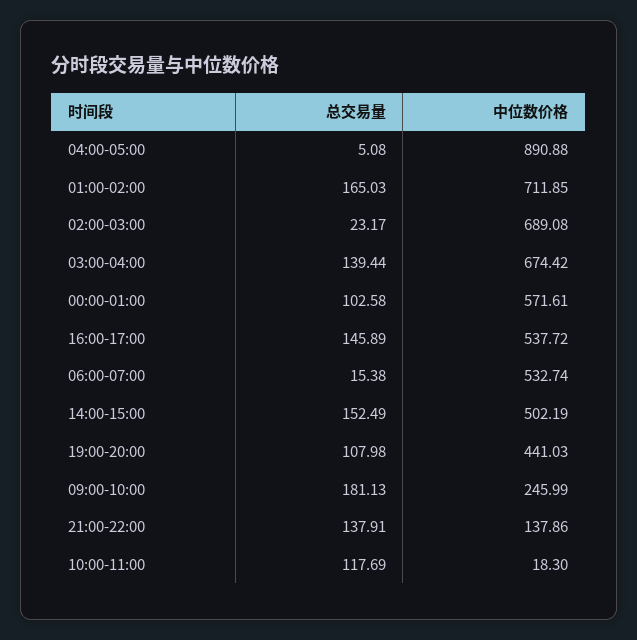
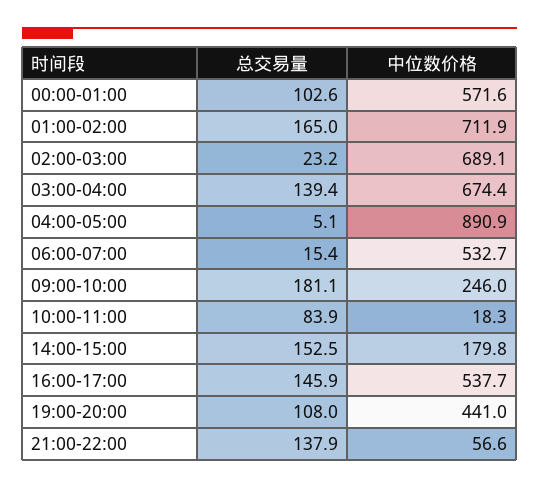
  {
    "总交易量": {
      "04:00-05:00": 5.08,
      "01:00-02:00": 165.03,
      "02:00-03:00": 23.17,
      "03:00-04:00": 139.44,
      "00:00-01:00": 102.58,
      "16:00-17:00": 145.89,
      "06:00-07:00": 15.38,
      "14:00-15:00": 152.49,
      "19:00-20:00": 107.98,
      "09:00-10:00": 181.13,
      "21:00-22:00": 137.91,
-     "10:00-11:00": 117.69
+     "10:00-11:00": 83.9
    },
    "中位数价格": {
      "04:00-05:00": 890.88,
      "01:00-02:00": 711.85,
      "02:00-03:00": 689.08,
      "03:00-04:00": 674.42,
      "00:00-01:00": 571.61,
      "16:00-17:00": 537.72,
      "06:00-07:00": 532.74,
-     "14:00-15:00": 502.19,
+     "14:00-15:00": 179.8,
      "19:00-20:00": 441.03,
      "09:00-10:00": 245.99,
-     "21:00-22:00": 137.86,
+     "21:00-22:00": 56.6,
      "10:00-11:00": 18.3
    }
  }

